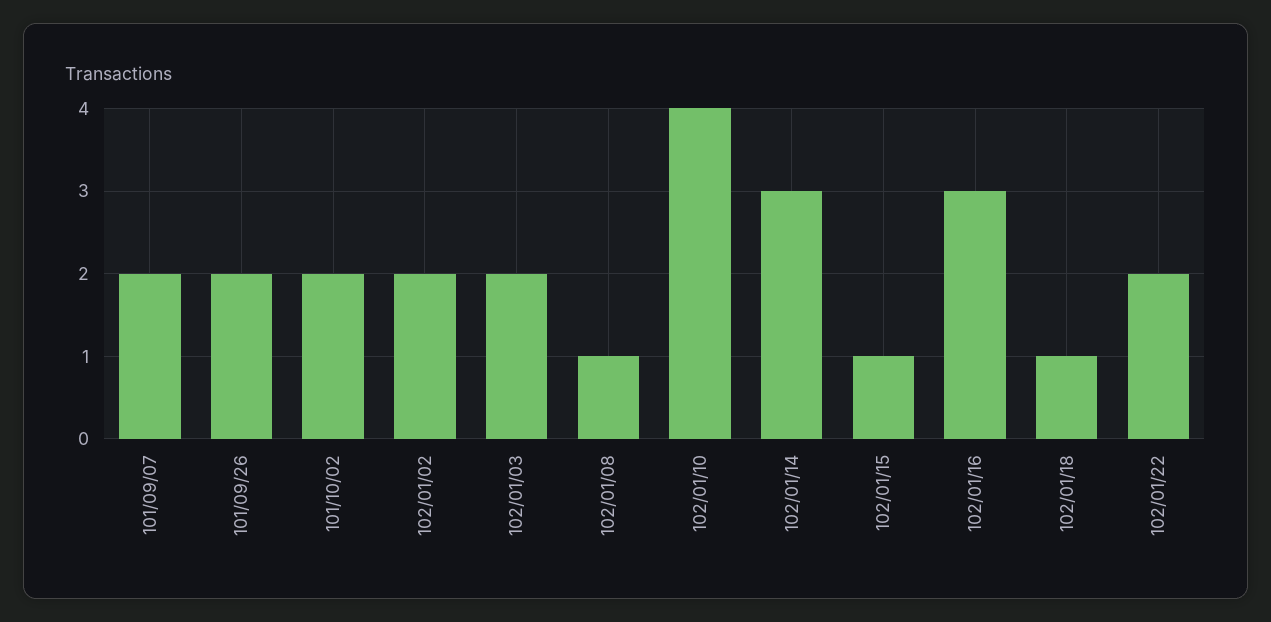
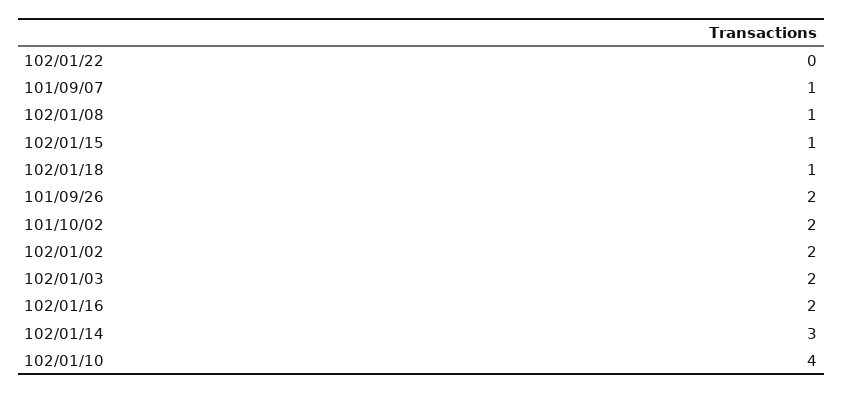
  {
-   "101/09/07": 2,
+   "101/09/07": 1,
    "101/09/26": 2,
    "101/10/02": 2,
    "102/01/02": 2,
    "102/01/03": 2,
    "102/01/08": 1,
    "102/01/10": 4,
    "102/01/14": 3,
    "102/01/15": 1,
-   "102/01/16": 3,
+   "102/01/16": 2,
    "102/01/18": 1,
-   "102/01/22": 2
+   "102/01/22": 0
  }

